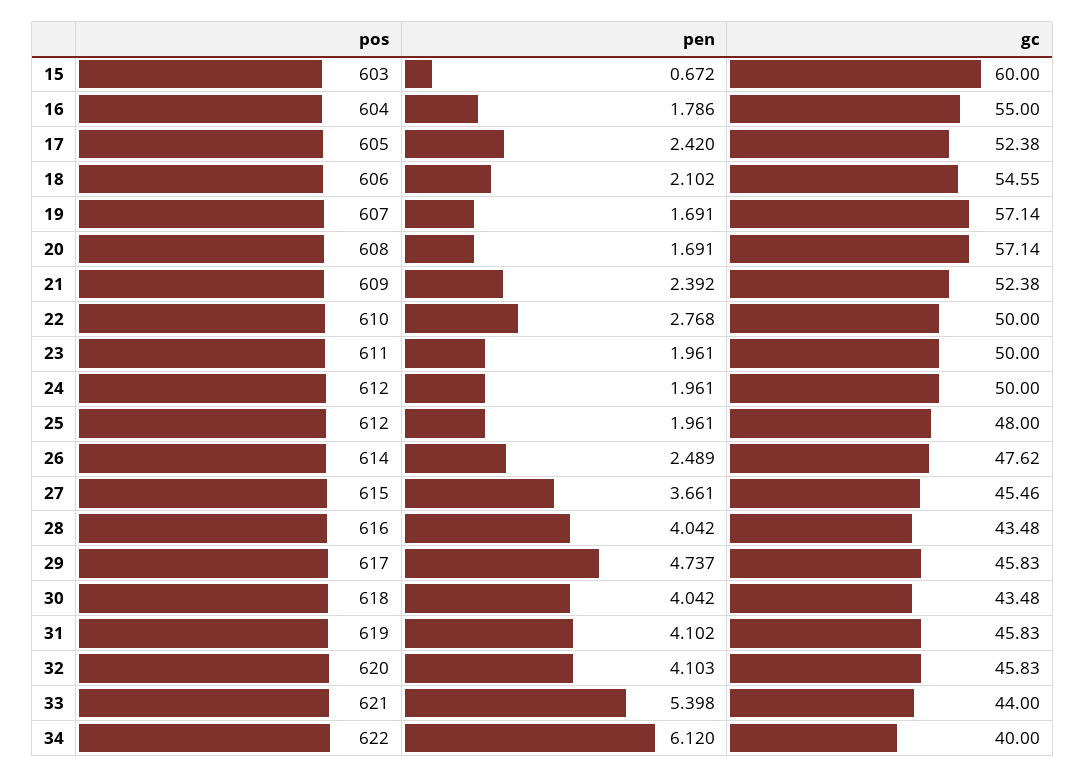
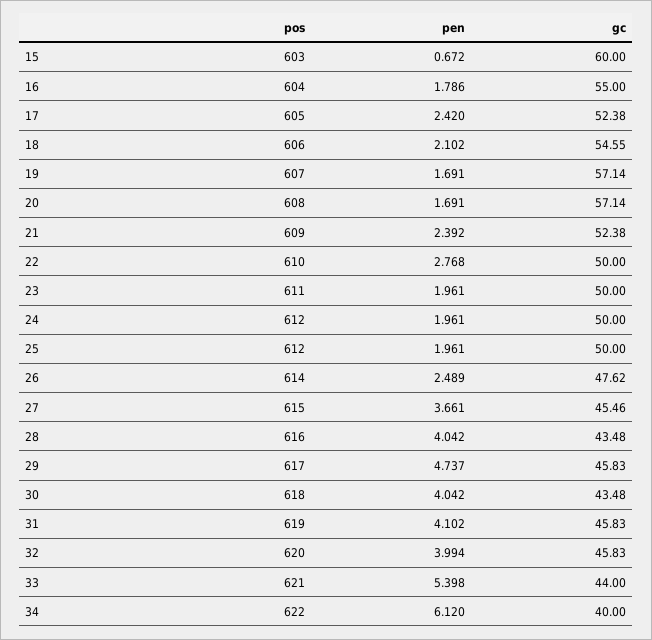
  {
    "pos": {
      "15": 603,
      "16": 604,
      "17": 605,
      "18": 606,
      "19": 607,
      "20": 608,
      "21": 609,
      "22": 610,
      "23": 611,
      "24": 612,
      "25": 612,
      "26": 614,
      "27": 615,
      "28": 616,
      "29": 617,
      "30": 618,
      "31": 619,
      "32": 620,
      "33": 621,
      "34": 622
    },
    "pen": {
      "15": 0.672,
      "16": 1.786,
      "17": 2.42,
      "18": 2.102,
      "19": 1.691,
      "20": 1.691,
      "21": 2.392,
      "22": 2.768,
      "23": 1.961,
      "24": 1.961,
      "25": 1.961,
      "26": 2.489,
      "27": 3.661,
      "28": 4.042,
      "29": 4.737,
      "30": 4.042,
      "31": 4.102,
-     "32": 4.103,
+     "32": 3.994,
      "33": 5.398,
      "34": 6.12
    },
    "gc": {
      "15": 60,
      "16": 55,
      "17": 52.38,
      "18": 54.55,
      "19": 57.14,
      "20": 57.14,
      "21": 52.38,
      "22": 50,
      "23": 50,
      "24": 50,
-     "25": 48,
+     "25": 50,
      "26": 47.62,
      "27": 45.46,
      "28": 43.48,
      "29": 45.83,
      "30": 43.48,
      "31": 45.83,
      "32": 45.83,
      "33": 44,
      "34": 40
    }
  }

